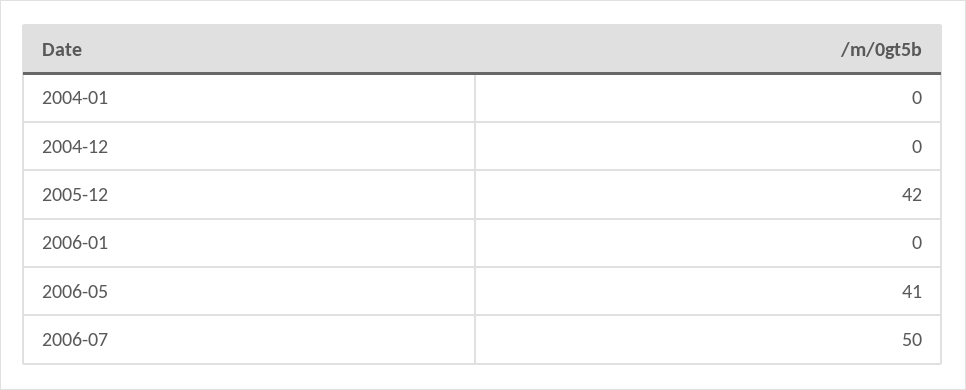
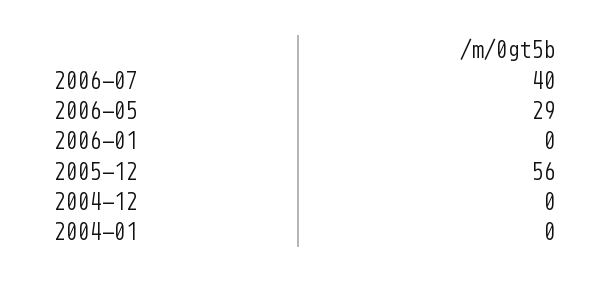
  {
    "2004-01": 0,
    "2004-12": 0,
-   "2005-12": 42,
+   "2005-12": 56,
    "2006-01": 0,
-   "2006-05": 41,
+   "2006-05": 29,
-   "2006-07": 50
+   "2006-07": 40
  }

